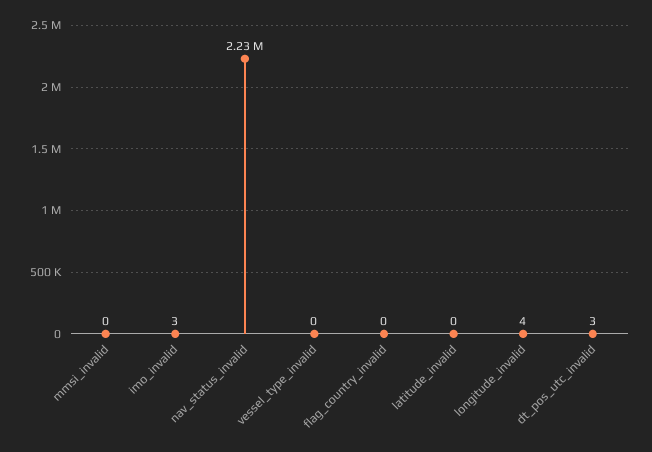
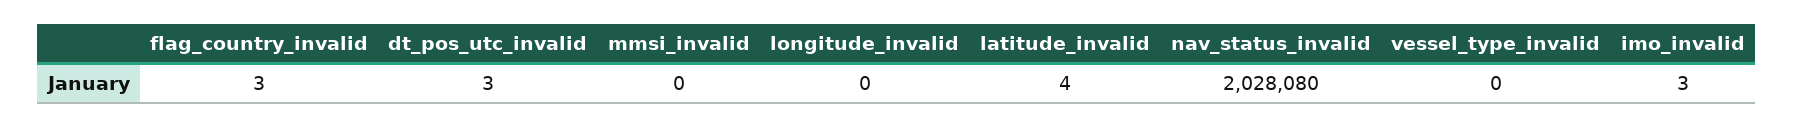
  {
    "mmsi_invalid": 0,
    "imo_invalid": 3,
-   "nav_status_invalid": 2230000,
+   "nav_status_invalid": 2028080,
    "vessel_type_invalid": 0,
-   "flag_country_invalid": 0,
+   "flag_country_invalid": 3,
-   "latitude_invalid": 0,
+   "latitude_invalid": 4,
-   "longitude_invalid": 4,
+   "longitude_invalid": 0,
    "dt_pos_utc_invalid": 3
  }

